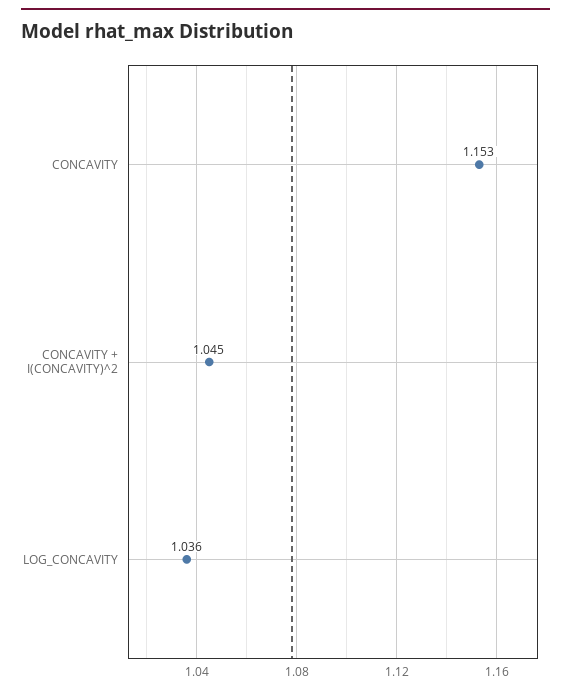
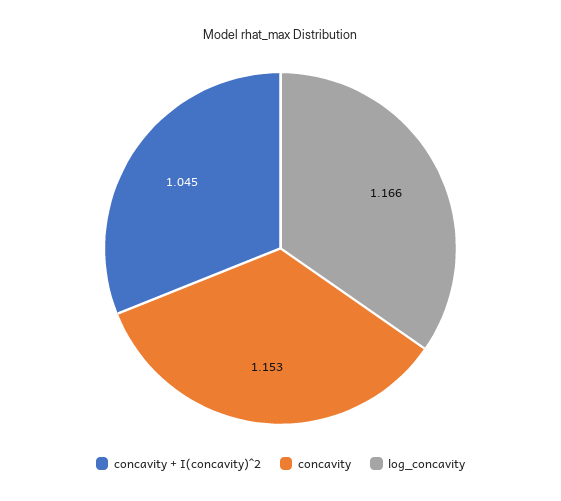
  {
    "CONCAVITY": 1.153,
    "CONCAVITY + I(CONCAVITY)^2": 1.045,
-   "LOG_CONCAVITY": 1.036
+   "LOG_CONCAVITY": 1.166
  }

